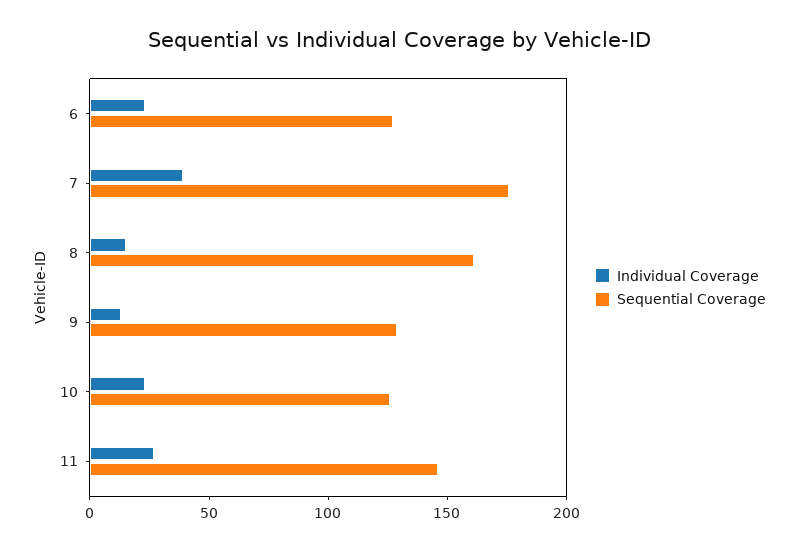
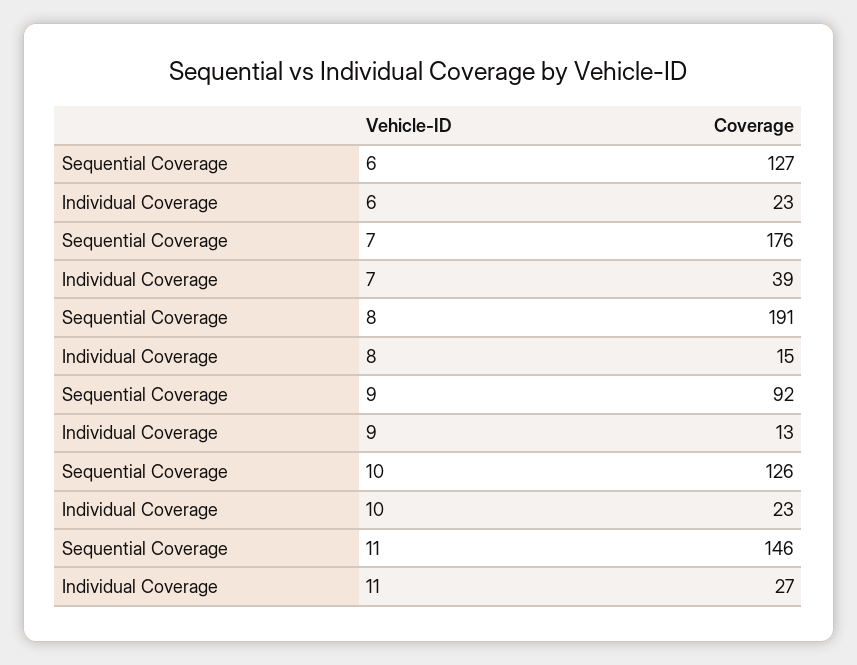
  {
    "Individual Coverage": {
      "6": 23,
      "7": 39,
      "8": 15,
      "9": 13,
      "10": 23,
      "11": 27
    },
    "Sequential Coverage": {
      "6": 127,
      "7": 176,
-     "8": 160,
+     "8": 191,
-     "9": 130,
+     "9": 92,
      "10": 126,
      "11": 146
    }
  }

